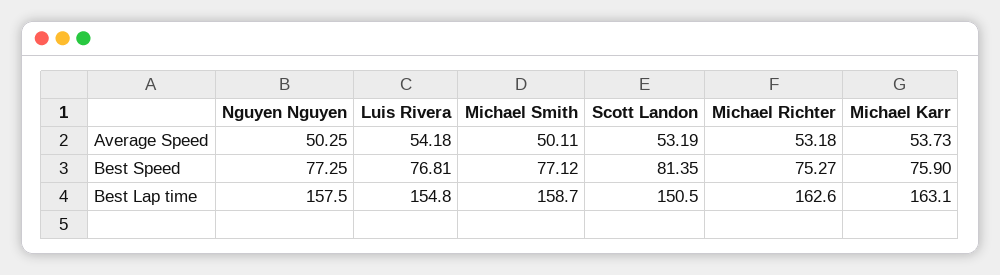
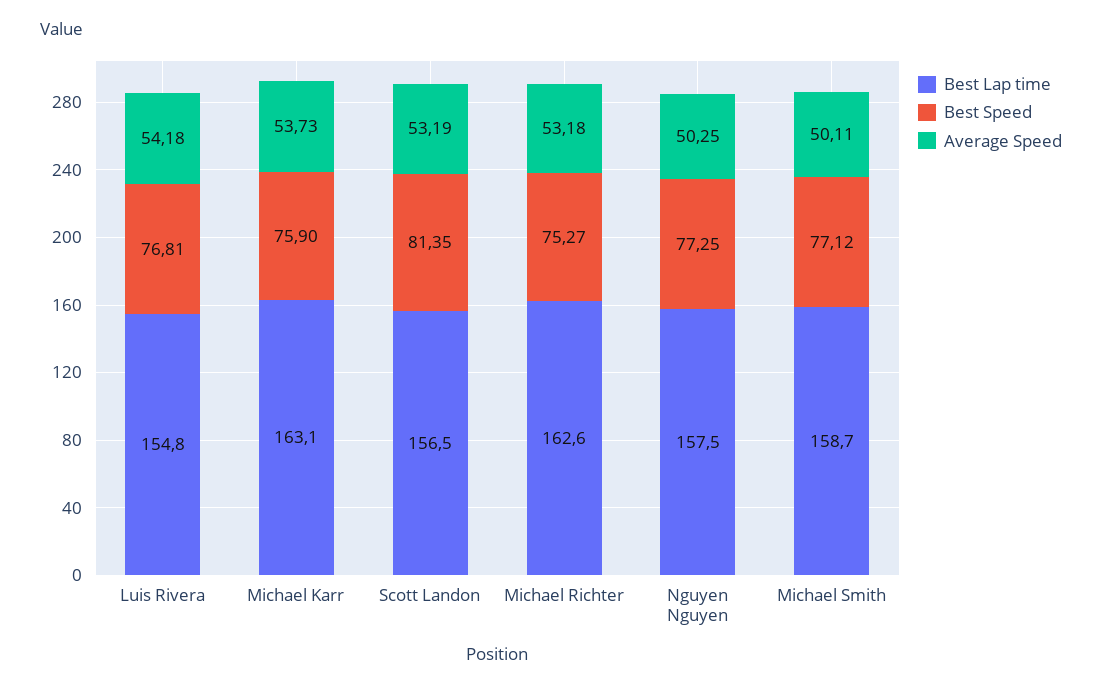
  {
    "Average Speed": {
      "Nguyen Nguyen": 50.25,
      "Luis Rivera": 54.18,
      "Michael Smith": 50.11,
      "Scott Landon": 53.19,
      "Michael Richter": 53.18,
      "Michael Karr": 53.73
    },
    "Best Speed": {
      "Nguyen Nguyen": 77.25,
      "Luis Rivera": 76.81,
      "Michael Smith": 77.12,
      "Scott Landon": 81.35,
      "Michael Richter": 75.27,
      "Michael Karr": 75.9
    },
    "Best Lap time": {
      "Nguyen Nguyen": 157.5,
      "Luis Rivera": 154.8,
      "Michael Smith": 158.7,
-     "Scott Landon": 150.5,
+     "Scott Landon": 156.5,
      "Michael Richter": 162.6,
      "Michael Karr": 163.1
    }
  }

